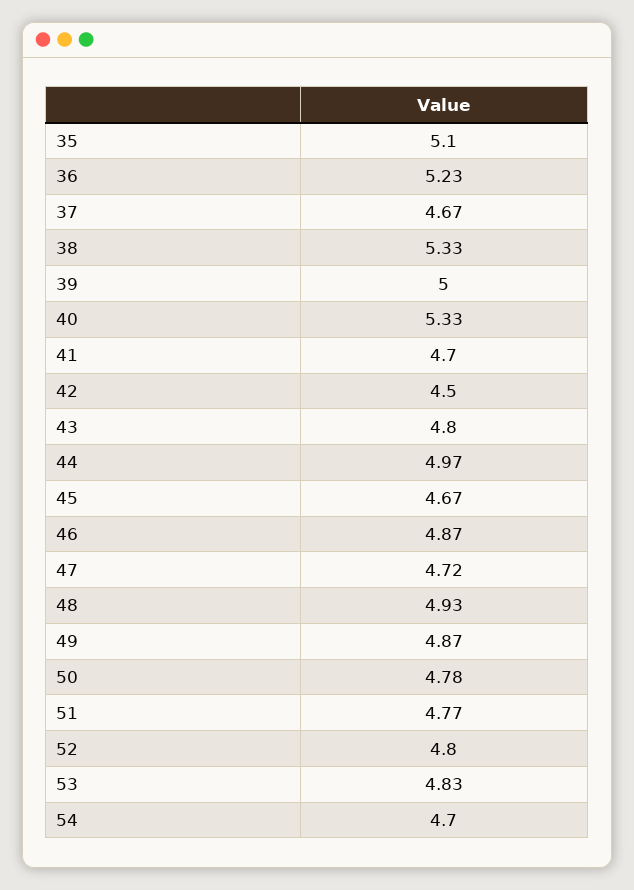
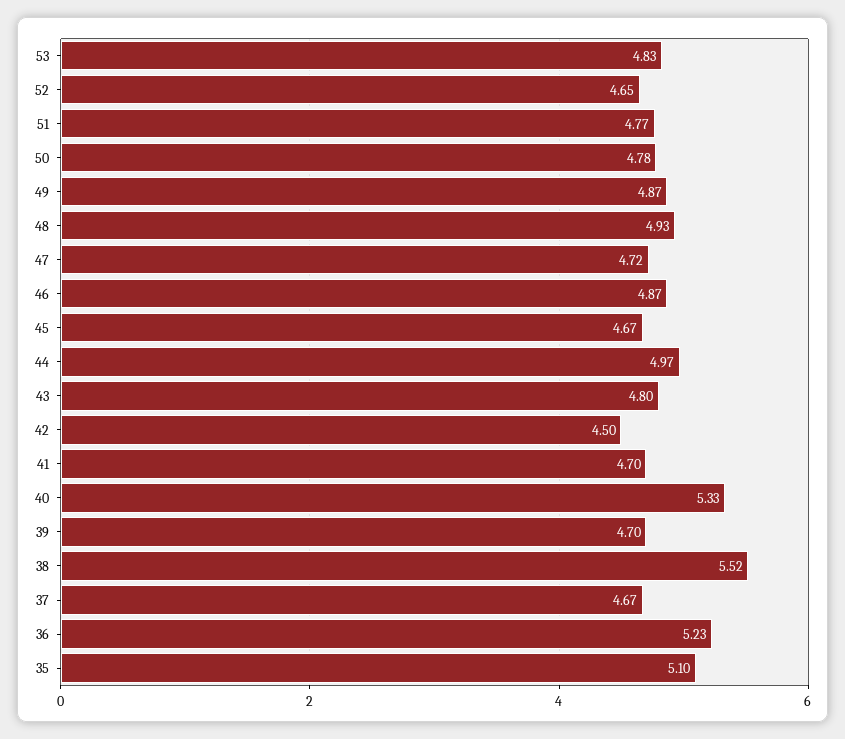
  {
    "35": 5.1,
    "36": 5.23,
    "37": 4.67,
-   "38": 5.33,
+   "38": 5.52,
-   "39": 5,
+   "39": 4.7,
    "40": 5.33,
    "41": 4.7,
    "42": 4.5,
    "43": 4.8,
    "44": 4.97,
    "45": 4.67,
    "46": 4.87,
    "47": 4.72,
    "48": 4.93,
    "49": 4.87,
    "50": 4.78,
    "51": 4.77,
-   "52": 4.8,
+   "52": 4.65,
-   "53": 4.83,
+   "53": 4.83
-   "54": 4.7
  }

